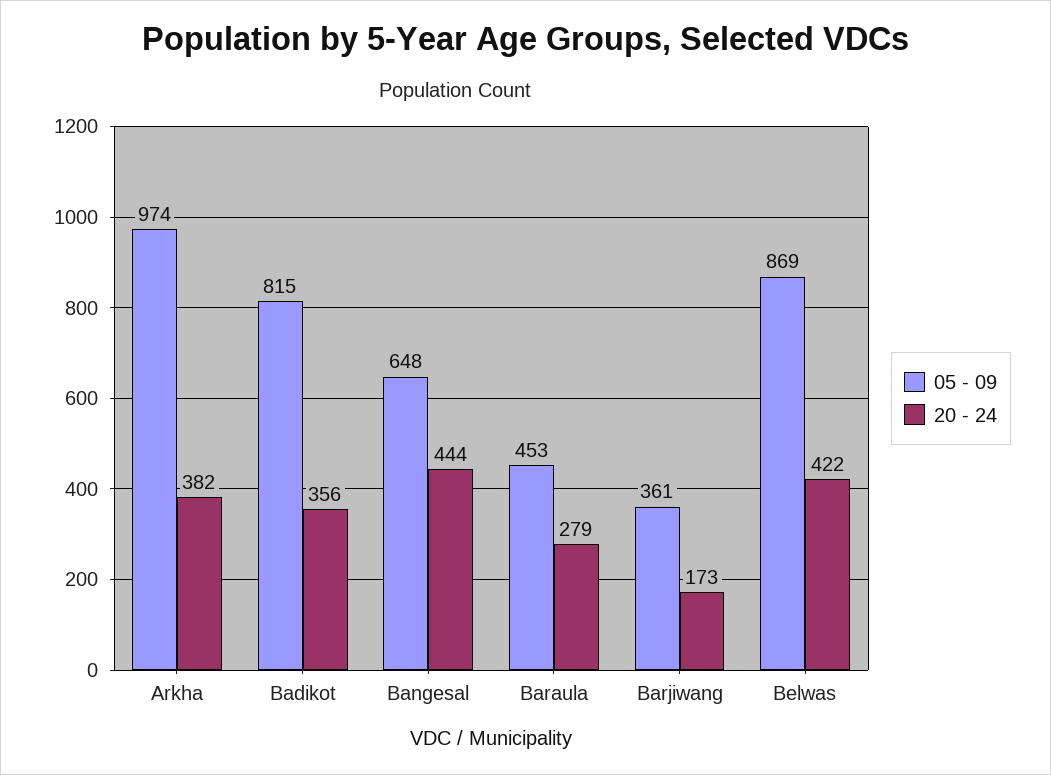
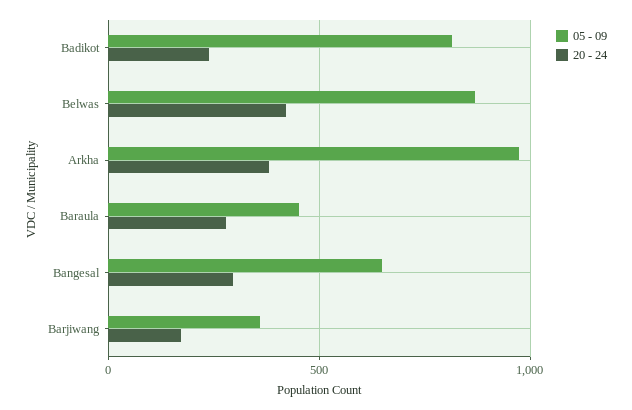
  {
    "05 - 09": {
      "Arkha": 974,
      "Badikot": 815,
      "Bangesal": 648,
      "Baraula": 453,
      "Barjiwang": 361,
      "Belwas": 869
    },
    "20 - 24": {
      "Arkha": 382,
-     "Badikot": 356,
+     "Badikot": 250,
-     "Bangesal": 444,
+     "Bangesal": 300,
      "Baraula": 279,
      "Barjiwang": 173,
      "Belwas": 422
    }
  }

